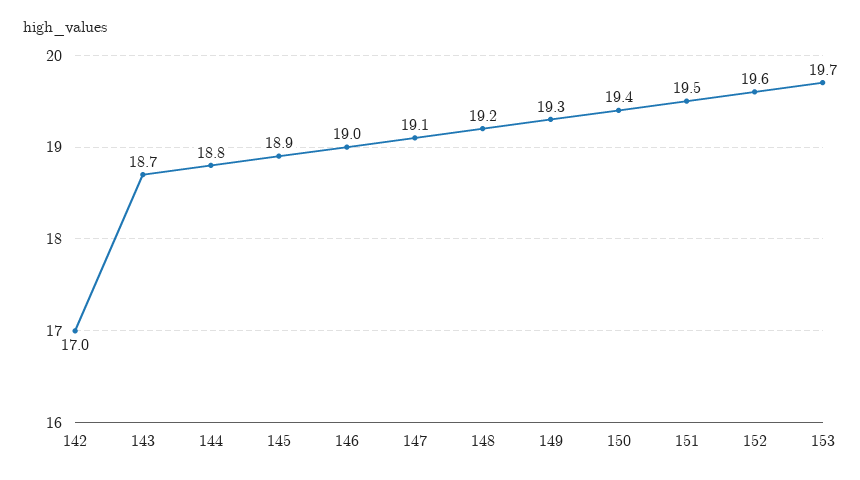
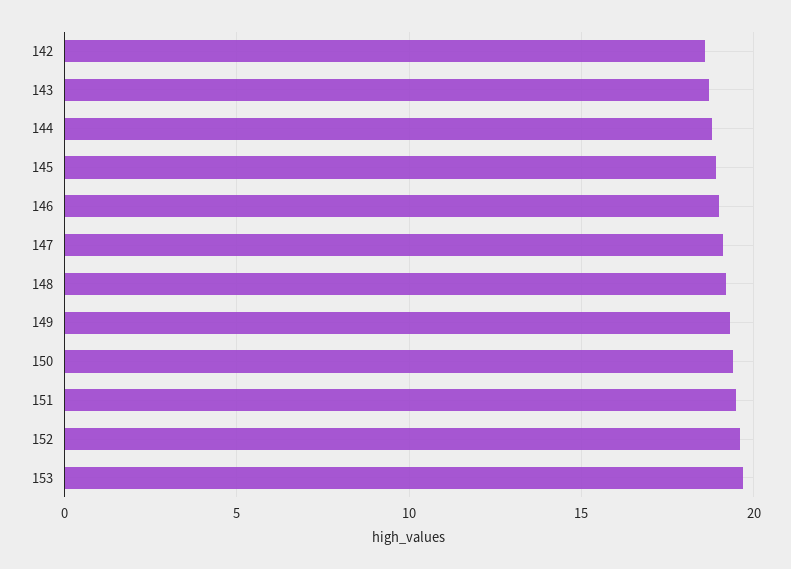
  {
-   "142": 17,
+   "142": 18.5,
    "143": 18.7,
    "144": 18.8,
    "145": 18.9,
    "146": 19,
    "147": 19.1,
    "148": 19.2,
    "149": 19.3,
    "150": 19.4,
    "151": 19.5,
    "152": 19.6,
    "153": 19.7
  }

